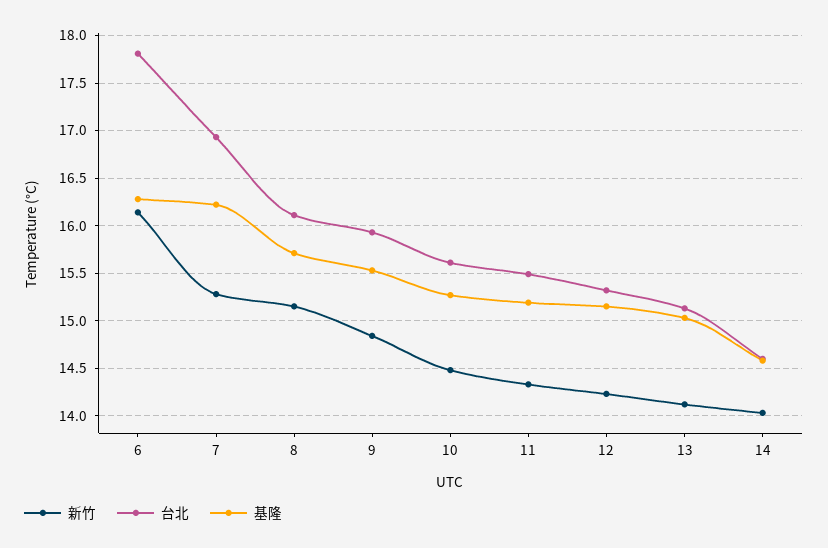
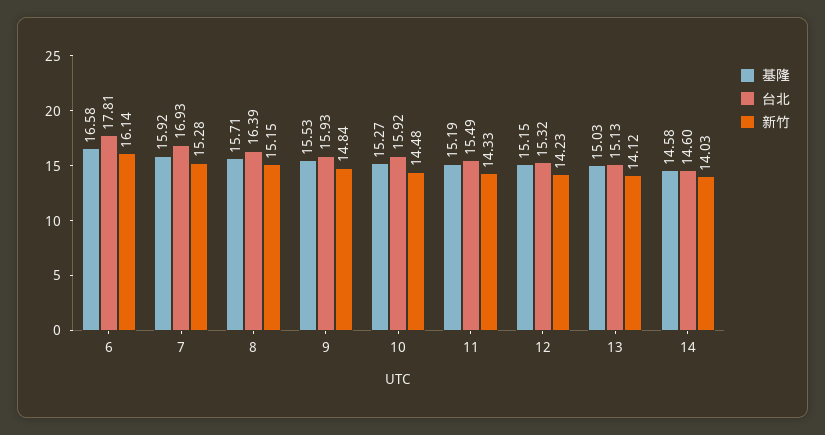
  {
    "新竹": {
      "6": 16.14,
      "7": 15.28,
      "8": 15.15,
      "9": 14.84,
      "10": 14.48,
      "11": 14.33,
      "12": 14.23,
      "13": 14.12,
      "14": 14.03
    },
    "台北": {
      "6": 17.81,
      "7": 16.93,
-     "8": 16.1,
+     "8": 16.39,
      "9": 15.93,
-     "10": 15.6,
+     "10": 15.92,
      "11": 15.49,
      "12": 15.32,
      "13": 15.13,
      "14": 14.6
    },
    "基隆": {
-     "6": 16.3,
+     "6": 16.58,
-     "7": 16.2,
+     "7": 15.92,
      "8": 15.71,
      "9": 15.53,
      "10": 15.27,
      "11": 15.19,
      "12": 15.15,
      "13": 15.03,
      "14": 14.58
    }
  }

